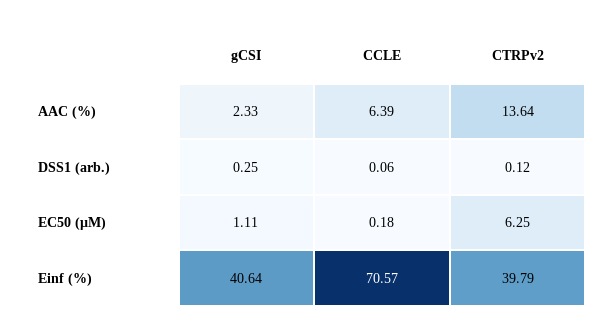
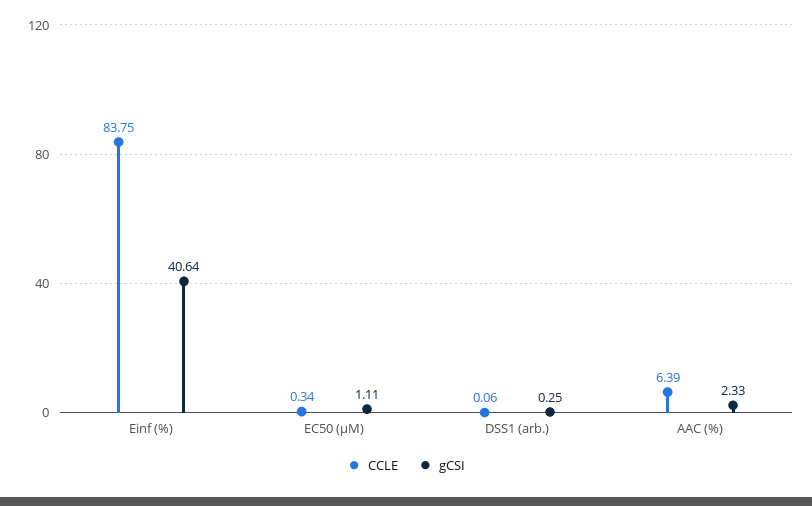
  {
    "gCSI": {
      "AAC (%)": 2.33,
      "DSS1 (arb.)": 0.25,
      "EC50 (µM)": 1.11,
      "Einf (%)": 40.64
    },
    "CCLE": {
      "AAC (%)": 6.39,
      "DSS1 (arb.)": 0.06,
-     "EC50 (µM)": 0.18,
+     "EC50 (µM)": 0.34,
-     "Einf (%)": 70.57
+     "Einf (%)": 83.75
-   },
+   }
-   "CTRPv2": {
-     "AAC (%)": 13.64,
-     "DSS1 (arb.)": 0.12,
-     "EC50 (µM)": 6.25,
-     "Einf (%)": 39.79
-   }
  }

